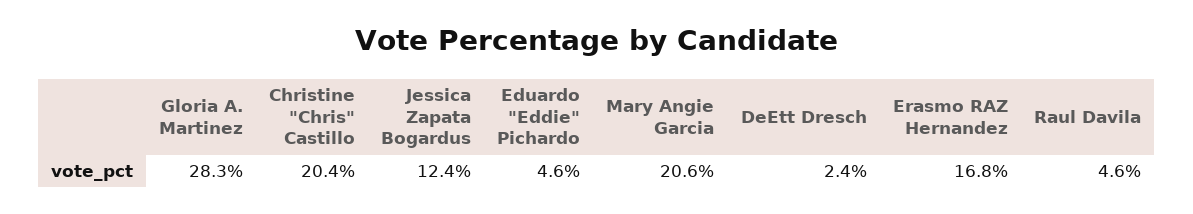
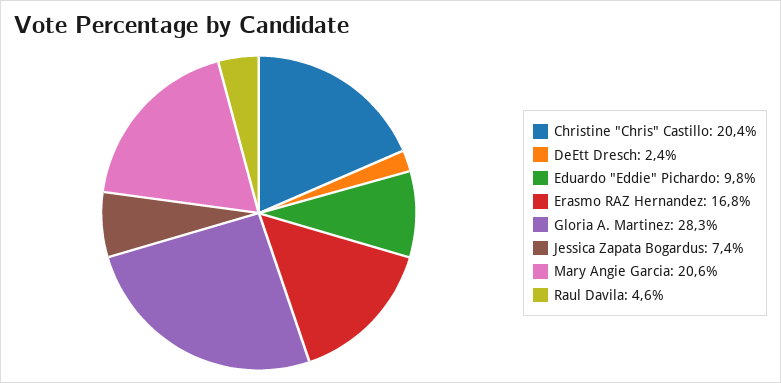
  {
    "Gloria A. Martinez": 28.3,
    "Christine \"Chris\" Castillo": 20.4,
-   "Jessica Zapata Bogardus": 12.4,
+   "Jessica Zapata Bogardus": 7.4,
-   "Eduardo \"Eddie\" Pichardo": 4.6,
+   "Eduardo \"Eddie\" Pichardo": 9.8,
    "Mary Angie Garcia": 20.6,
    "DeEtt Dresch": 2.4,
    "Erasmo RAZ Hernandez": 16.8,
    "Raul Davila": 4.6
  }

